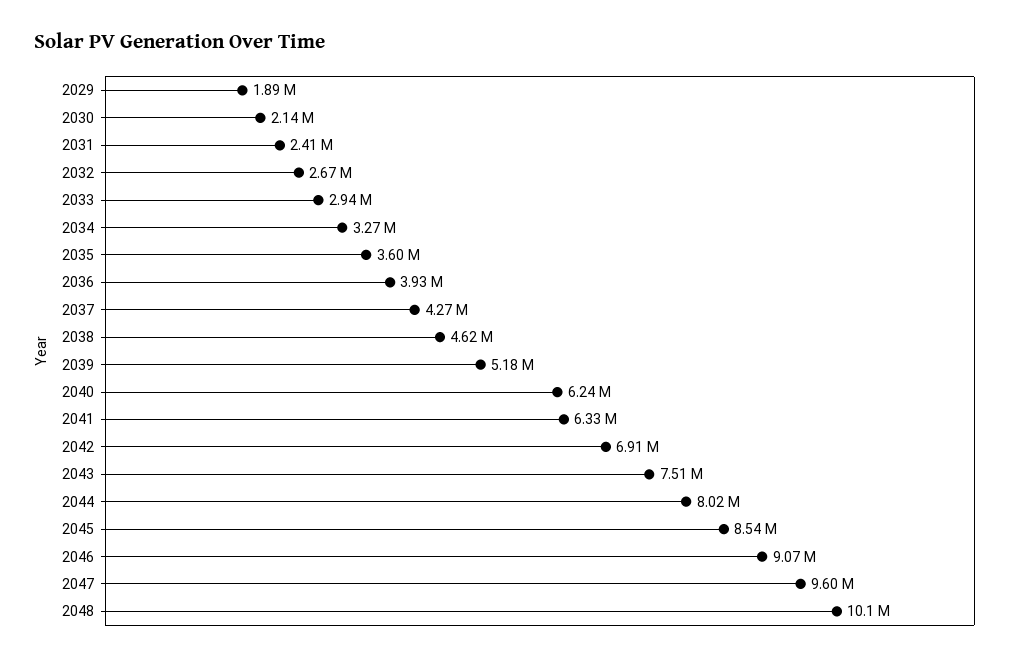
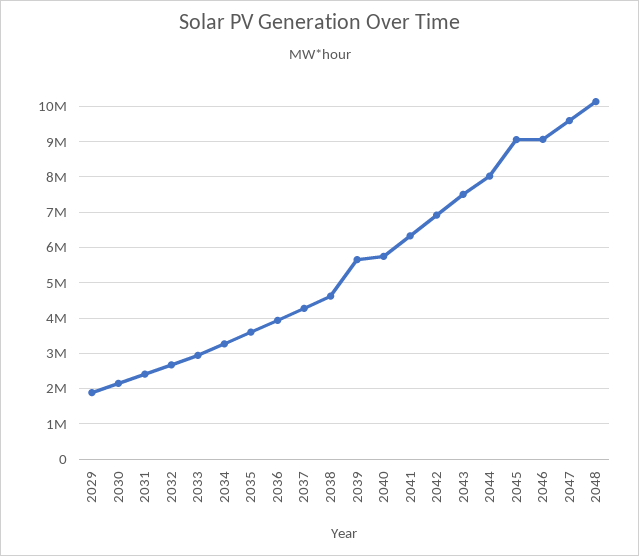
  {
    "2029": 1890000,
    "2030": 2140000,
    "2031": 2410000,
    "2032": 2670000,
    "2033": 2940000,
    "2034": 3270000,
    "2035": 3600000,
    "2036": 3930000,
    "2037": 4270000,
    "2038": 4620000,
-   "2039": 5180000,
+   "2039": 5600000,
-   "2040": 6240000,
+   "2040": 5800000,
    "2041": 6330000,
    "2042": 6910000,
    "2043": 7510000,
    "2044": 8020000,
-   "2045": 8540000,
+   "2045": 9000000,
    "2046": 9070000,
    "2047": 9600000,
    "2048": 10100000
  }

